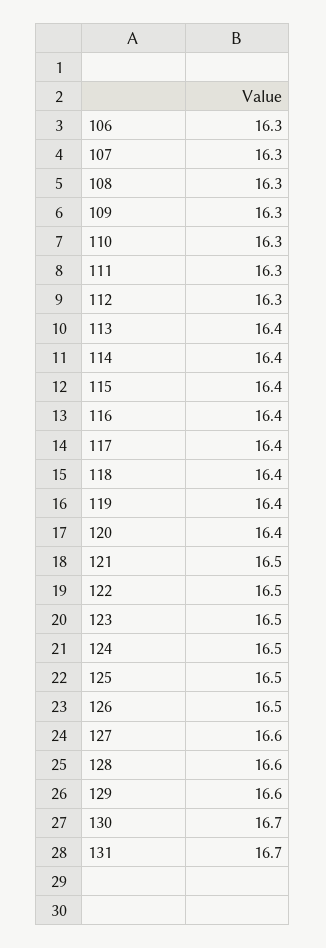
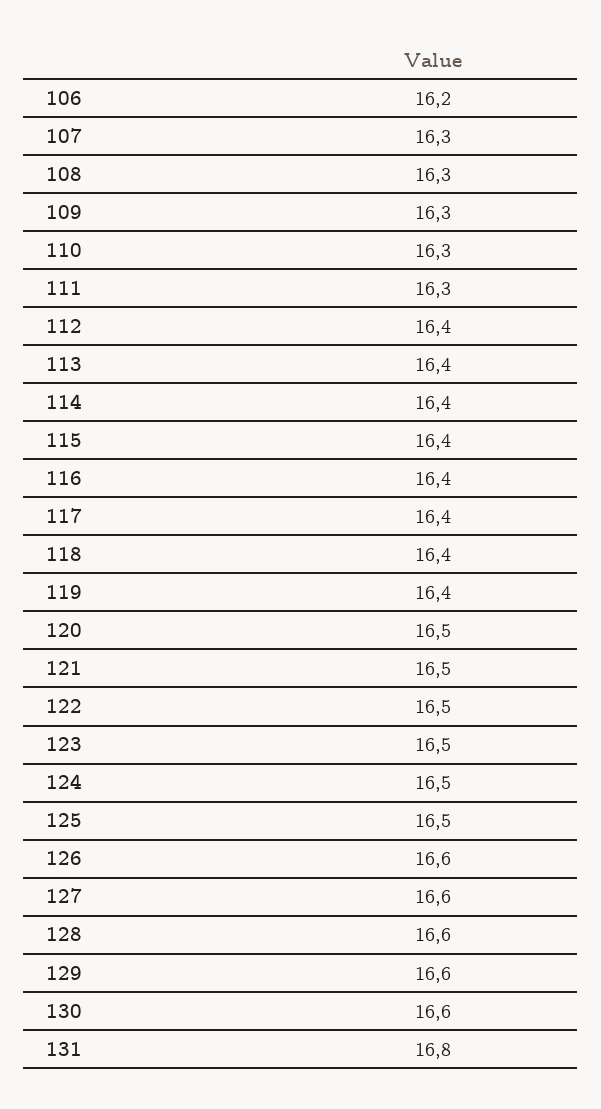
  {
-   "106": 16.3,
+   "106": 16.2,
    "107": 16.3,
    "108": 16.3,
    "109": 16.3,
    "110": 16.3,
    "111": 16.3,
-   "112": 16.3,
+   "112": 16.4,
    "113": 16.4,
    "114": 16.4,
    "115": 16.4,
    "116": 16.4,
    "117": 16.4,
    "118": 16.4,
    "119": 16.4,
-   "120": 16.4,
+   "120": 16.5,
    "121": 16.5,
    "122": 16.5,
    "123": 16.5,
    "124": 16.5,
    "125": 16.5,
-   "126": 16.5,
+   "126": 16.6,
    "127": 16.6,
    "128": 16.6,
    "129": 16.6,
-   "130": 16.7,
+   "130": 16.6,
-   "131": 16.7
+   "131": 16.8
  }

